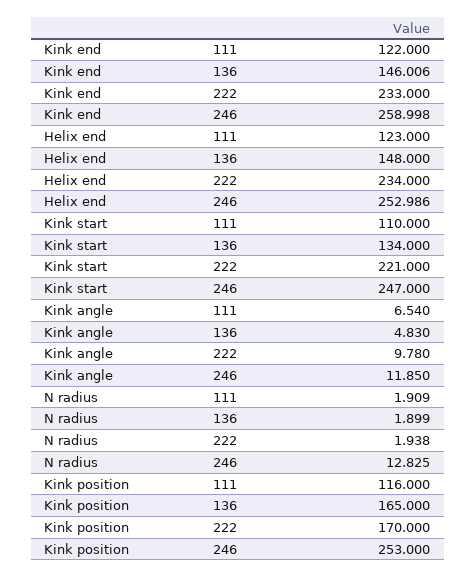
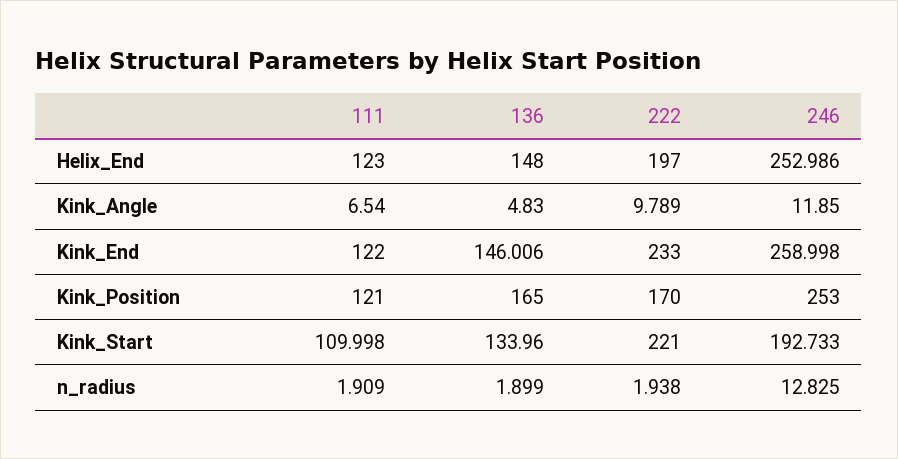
  {
    "Kink end": {
      "111": 122,
      "136": 146.006,
      "222": 233,
      "246": 258.998
    },
    "Helix end": {
      "111": 123,
      "136": 148,
-     "222": 234,
+     "222": 197,
      "246": 252.986
    },
    "Kink start": {
-     "111": 110,
+     "111": 109.998,
-     "136": 134,
+     "136": 133.96,
      "222": 221,
-     "246": 247
+     "246": 192.733
    },
    "Kink angle": {
      "111": 6.54,
      "136": 4.83,
-     "222": 9.78,
+     "222": 9.789,
      "246": 11.85
    },
    "N radius": {
      "111": 1.909,
      "136": 1.899,
      "222": 1.938,
      "246": 12.825
    },
    "Kink position": {
-     "111": 116,
+     "111": 121,
      "136": 165,
      "222": 170,
      "246": 253
    }
  }

